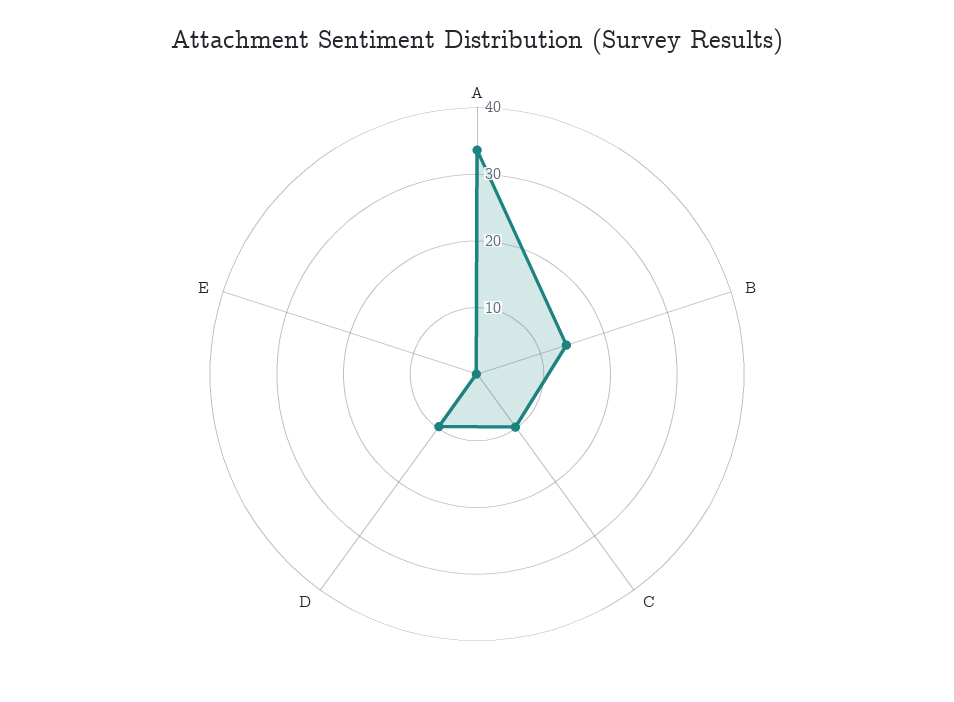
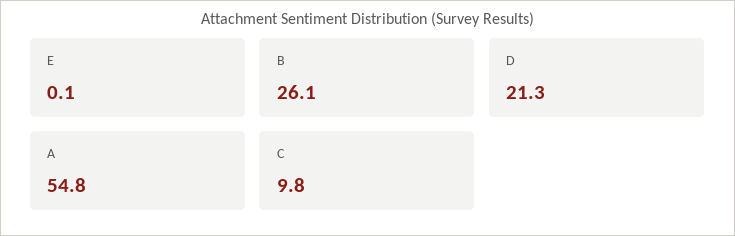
  {
-   "A": 34,
+   "A": 54.8,
-   "B": 14,
+   "B": 26.1,
    "C": 9.8,
-   "D": 10,
+   "D": 21.3,
    "E": 0.1
  }

